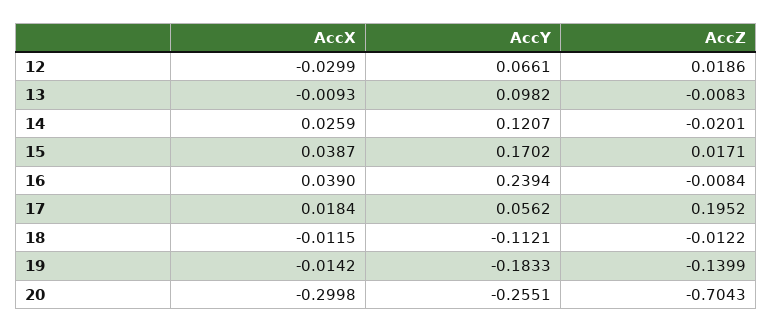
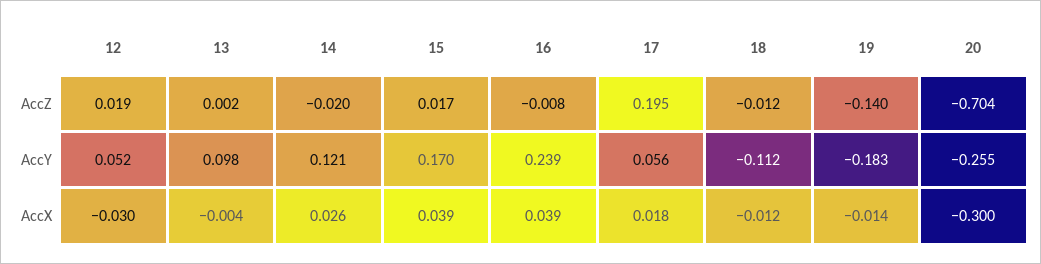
  {
    "AccX": {
      "12": -0.0299,
-     "13": -0.0093,
+     "13": -0.004,
      "14": 0.0259,
      "15": 0.0387,
      "16": 0.039,
      "17": 0.0184,
      "18": -0.0115,
      "19": -0.0142,
      "20": -0.2998
    },
    "AccY": {
-     "12": 0.0661,
+     "12": 0.052,
      "13": 0.0982,
      "14": 0.1207,
      "15": 0.1702,
      "16": 0.2394,
      "17": 0.0562,
      "18": -0.1121,
      "19": -0.1833,
      "20": -0.2551
    },
    "AccZ": {
      "12": 0.0186,
-     "13": -0.0083,
+     "13": 0.002,
      "14": -0.0201,
      "15": 0.0171,
      "16": -0.0084,
      "17": 0.1952,
      "18": -0.0122,
      "19": -0.1399,
      "20": -0.7043
    }
  }

